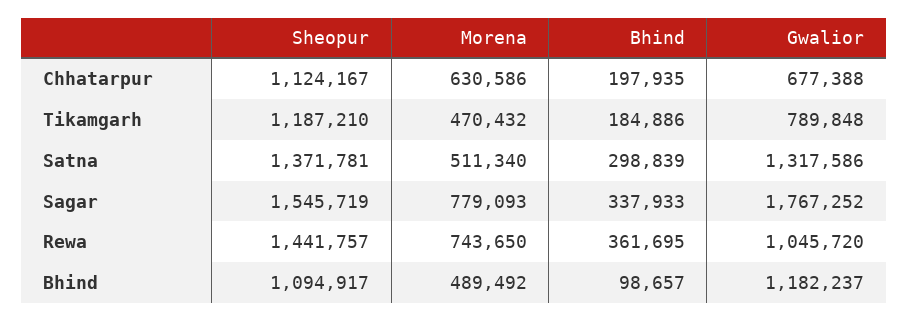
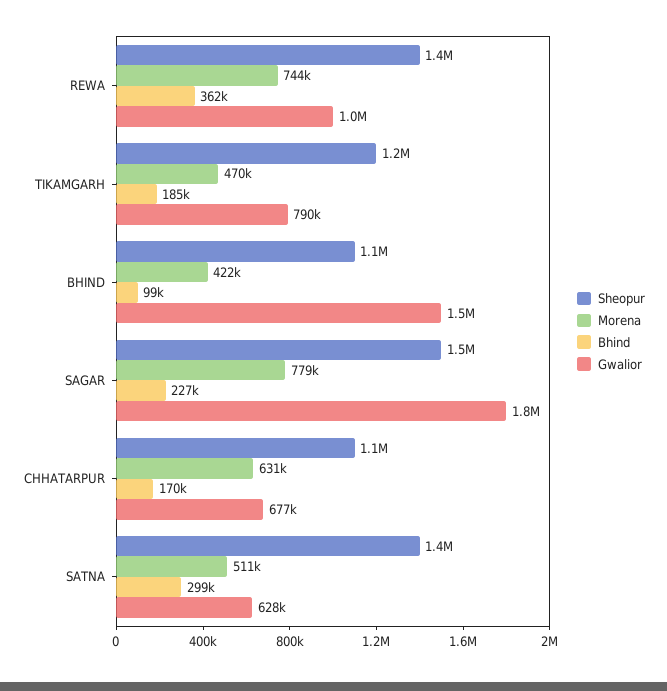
  {
    "Sheopur": {
      "Chhatarpur": 1124167,
      "Tikamgarh": 1187210,
      "Satna": 1371781,
      "Sagar": 1545719,
      "Rewa": 1441757,
      "Bhind": 1094917
    },
    "Morena": {
      "Chhatarpur": 630586,
      "Tikamgarh": 470432,
      "Satna": 511340,
      "Sagar": 779093,
      "Rewa": 743650,
-     "Bhind": 489492
+     "Bhind": 422000
    },
    "Bhind": {
-     "Chhatarpur": 197935,
+     "Chhatarpur": 170000,
      "Tikamgarh": 184886,
      "Satna": 298839,
-     "Sagar": 337933,
+     "Sagar": 227000,
      "Rewa": 361695,
      "Bhind": 98657
    },
    "Gwalior": {
      "Chhatarpur": 677388,
      "Tikamgarh": 789848,
-     "Satna": 1317586,
+     "Satna": 628000,
      "Sagar": 1767252,
      "Rewa": 1045720,
-     "Bhind": 1182237
+     "Bhind": 1500000
    }
  }

